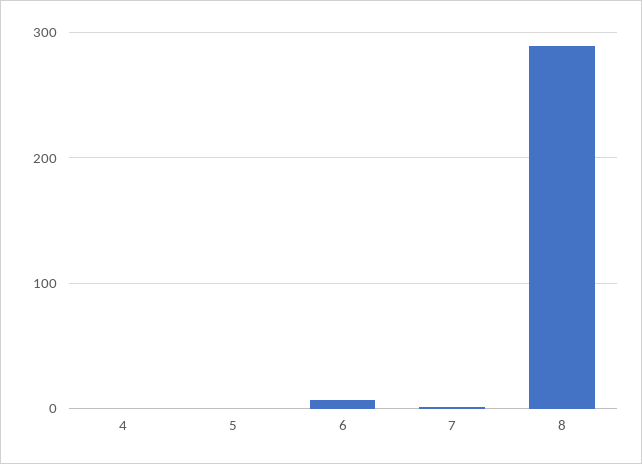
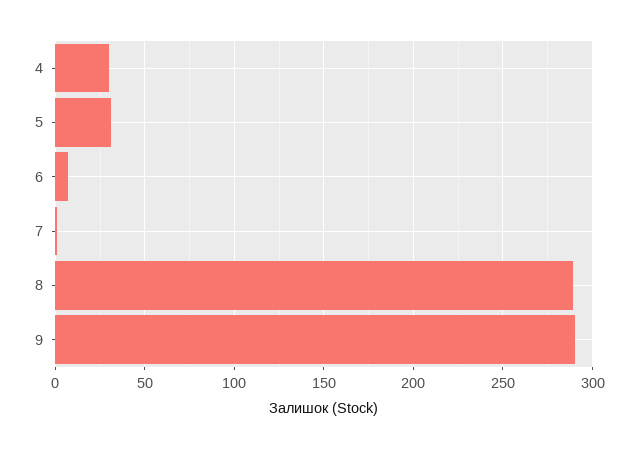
  {
-   "4": 0,
+   "4": 30,
-   "5": 0,
+   "5": 30,
    "6": 5,
    "7": 0,
-   "8": 290
+   "8": 290,
+   "9": 290
  }

